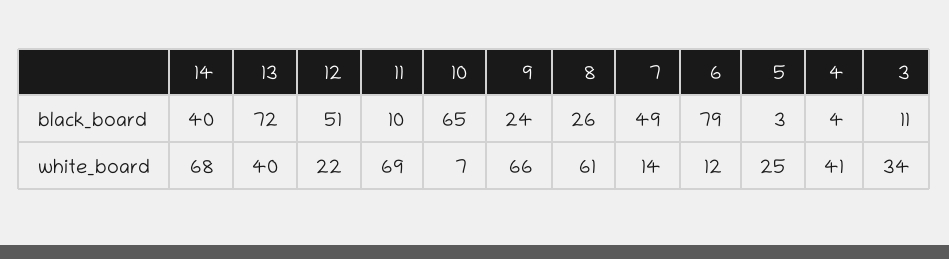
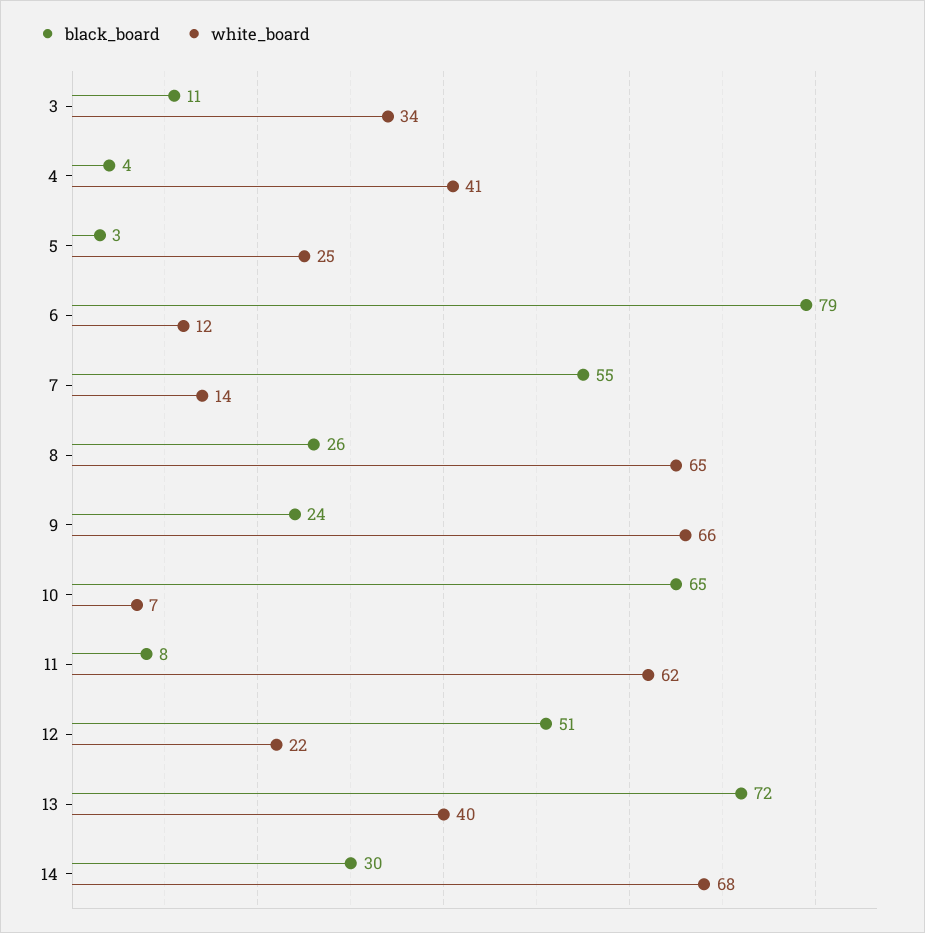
  {
    "black_board": {
-     "14": 40,
+     "14": 30,
      "13": 72,
      "12": 51,
-     "11": 10,
+     "11": 8,
      "10": 65,
      "9": 24,
      "8": 26,
-     "7": 49,
+     "7": 55,
      "6": 79,
      "5": 3,
      "4": 4,
      "3": 11
    },
    "white_board": {
      "14": 68,
      "13": 40,
      "12": 22,
-     "11": 69,
+     "11": 62,
      "10": 7,
      "9": 66,
-     "8": 61,
+     "8": 65,
      "7": 14,
      "6": 12,
      "5": 25,
      "4": 41,
      "3": 34
    }
  }

